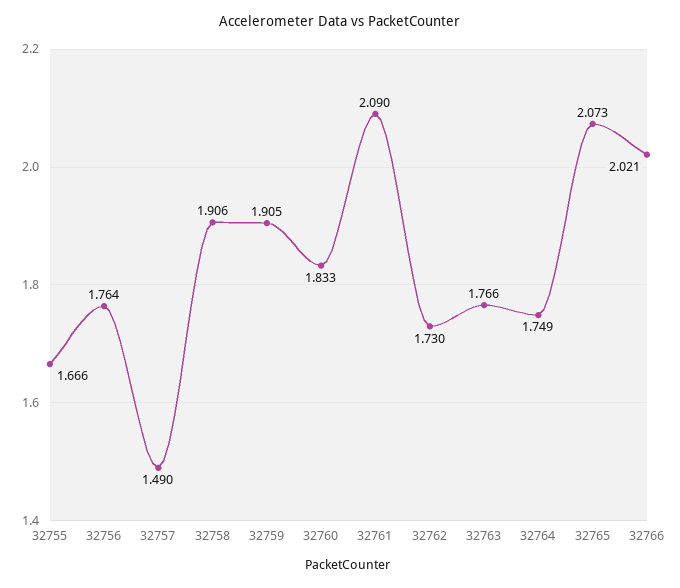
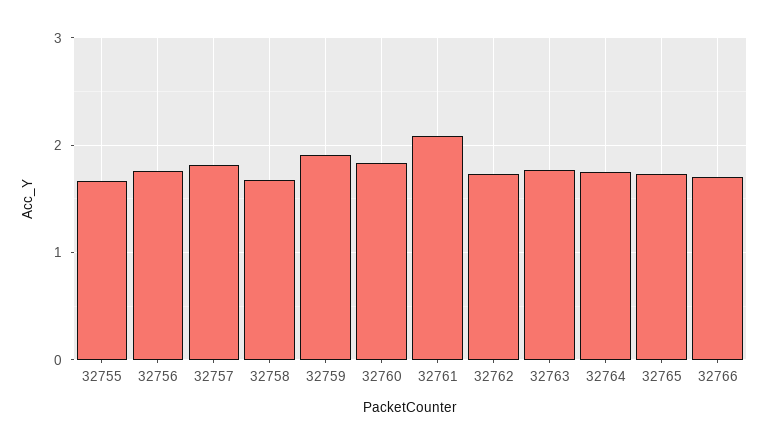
  {
    "32755": 1.666,
    "32756": 1.764,
-   "32757": 1.49,
+   "32757": 1.8,
-   "32758": 1.906,
+   "32758": 1.7,
    "32759": 1.905,
    "32760": 1.833,
    "32761": 2.09,
    "32762": 1.73,
    "32763": 1.766,
    "32764": 1.749,
-   "32765": 2.073,
+   "32765": 1.7,
-   "32766": 2.021
+   "32766": 1.7
  }

